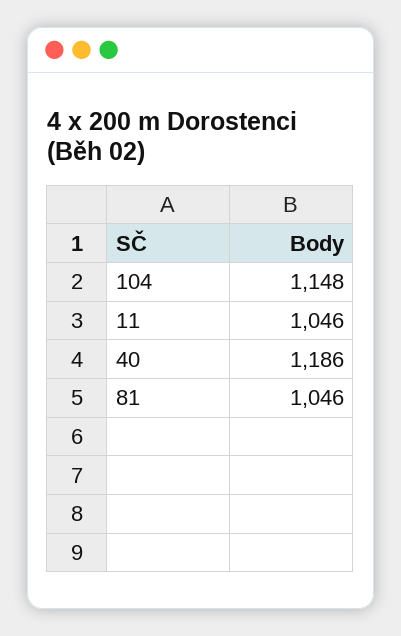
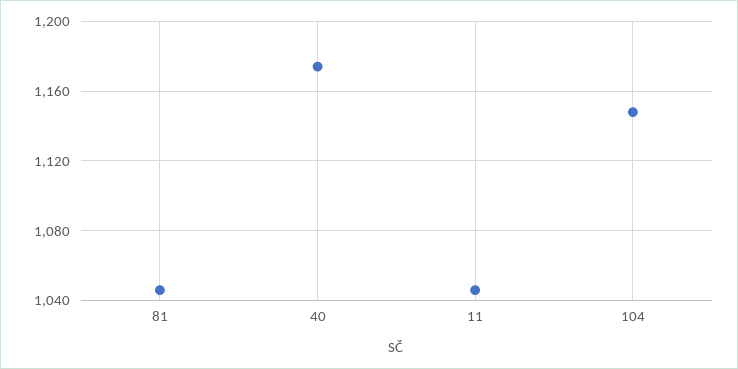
  {
    "104": 1148,
    "11": 1046,
-   "40": 1186,
+   "40": 1175,
    "81": 1046
  }

